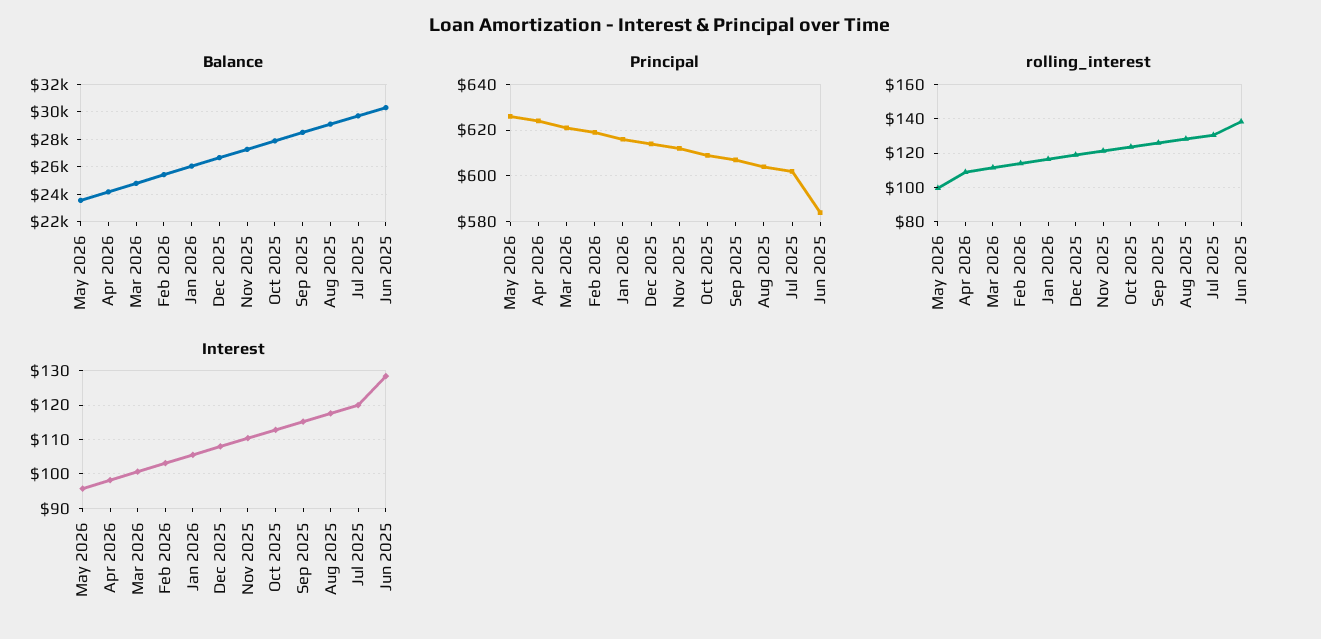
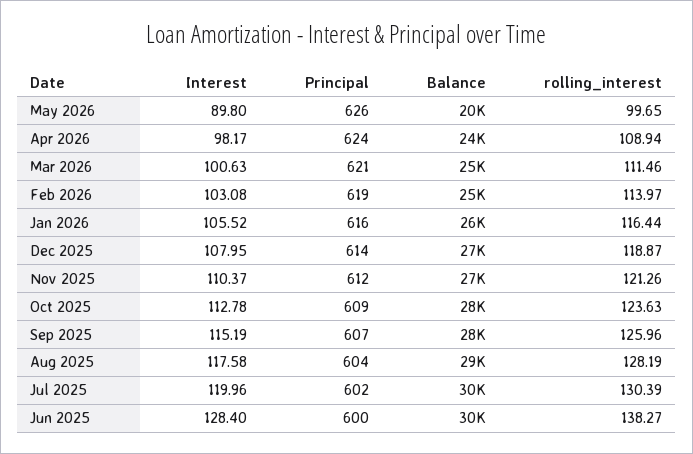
  {
    "Balance": {
-     "May 2026": 23500,
+     "May 2026": 20000,
      "Apr 2026": 24000,
      "Mar 2026": 25000,
      "Feb 2026": 25000,
      "Jan 2026": 26000,
      "Dec 2025": 27000,
      "Nov 2025": 27000,
      "Oct 2025": 28000,
      "Sep 2025": 28000,
      "Aug 2025": 29000,
      "Jul 2025": 30000,
      "Jun 2025": 30000
    },
    "Principal": {
      "May 2026": 626,
      "Apr 2026": 624,
      "Mar 2026": 621,
      "Feb 2026": 619,
      "Jan 2026": 616,
      "Dec 2025": 614,
      "Nov 2025": 612,
      "Oct 2025": 609,
      "Sep 2025": 607,
      "Aug 2025": 604,
      "Jul 2025": 602,
-     "Jun 2025": 585
+     "Jun 2025": 600
    },
    "rolling_interest": {
      "May 2026": 99.65,
      "Apr 2026": 108.94,
      "Mar 2026": 111.46,
      "Feb 2026": 113.97,
      "Jan 2026": 116.44,
      "Dec 2025": 118.87,
      "Nov 2025": 121.26,
      "Oct 2025": 123.63,
      "Sep 2025": 125.96,
      "Aug 2025": 128.19,
      "Jul 2025": 130.39,
      "Jun 2025": 138.27
    },
    "Interest": {
-     "May 2026": 96,
+     "May 2026": 89.8,
      "Apr 2026": 98.17,
      "Mar 2026": 100.63,
      "Feb 2026": 103.08,
      "Jan 2026": 105.52,
      "Dec 2025": 107.95,
      "Nov 2025": 110.37,
      "Oct 2025": 112.78,
      "Sep 2025": 115.19,
      "Aug 2025": 117.58,
      "Jul 2025": 119.96,
      "Jun 2025": 128.4
    }
  }

